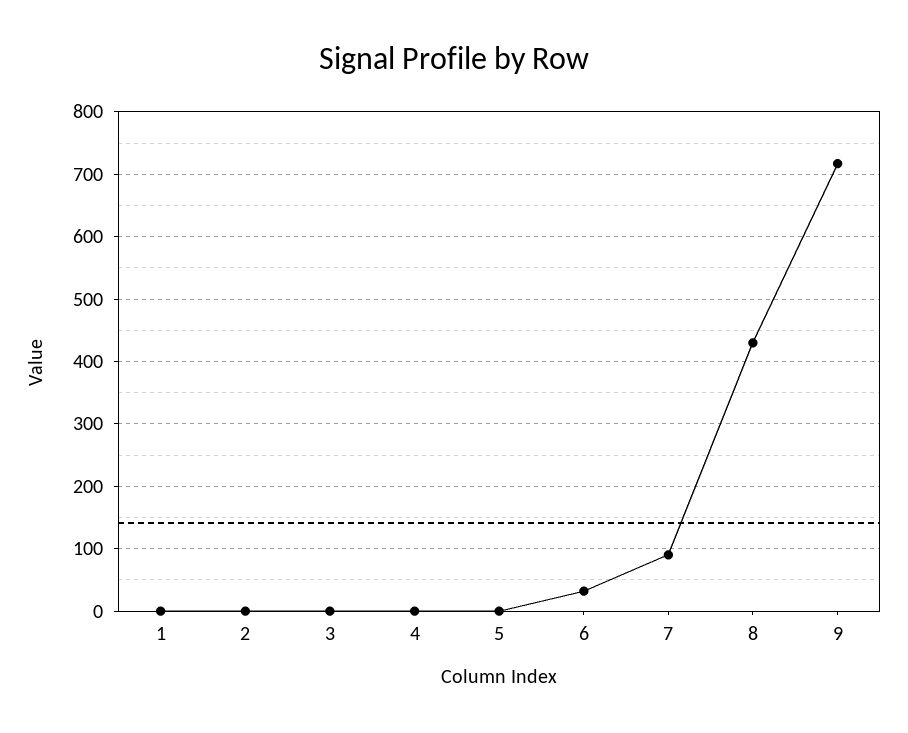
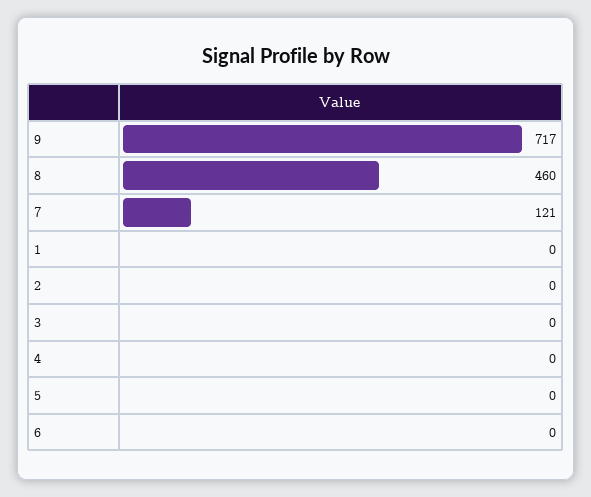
  {
    "1": 0,
    "2": 0,
    "3": 0,
    "4": 0,
    "5": 0,
-   "6": 30,
+   "6": 0,
-   "7": 90,
+   "7": 121,
-   "8": 430,
+   "8": 460,
    "9": 717
  }

